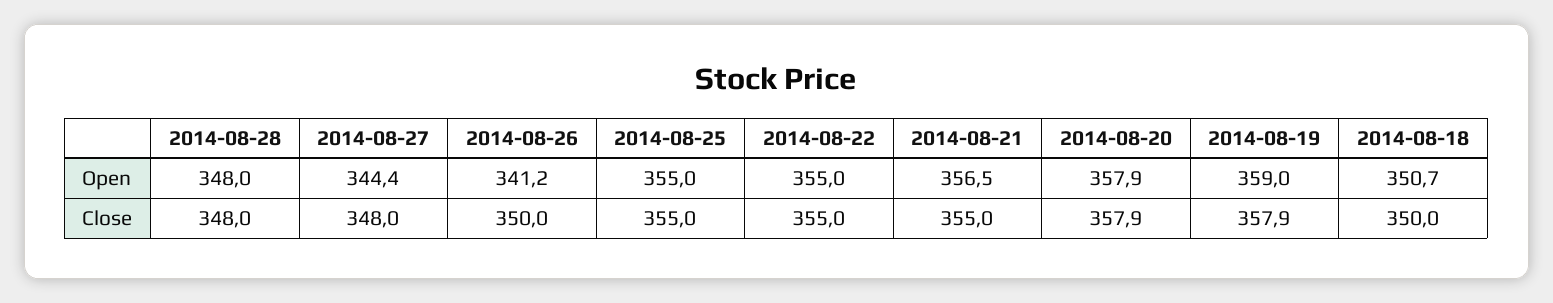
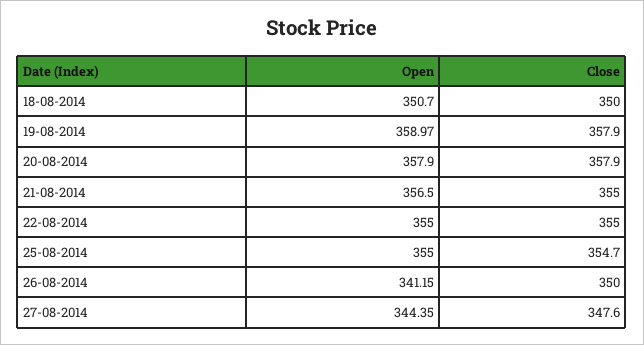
  {
-   "2014-08-28": {
-     "Open": 348,
-     "Close": 348
-   },
    "2014-08-27": {
      "Open": 344.35,
-     "Close": 348
+     "Close": 347.6
    },
    "2014-08-26": {
      "Open": 341.15,
      "Close": 350
    },
    "2014-08-25": {
      "Open": 355,
-     "Close": 355
+     "Close": 354.7
    },
    "2014-08-22": {
      "Open": 355,
      "Close": 355
    },
    "2014-08-21": {
      "Open": 356.5,
      "Close": 355
    },
    "2014-08-20": {
      "Open": 357.9,
      "Close": 357.9
    },
    "2014-08-19": {
      "Open": 358.97,
      "Close": 357.9
    },
    "2014-08-18": {
      "Open": 350.7,
      "Close": 350
    }
  }

